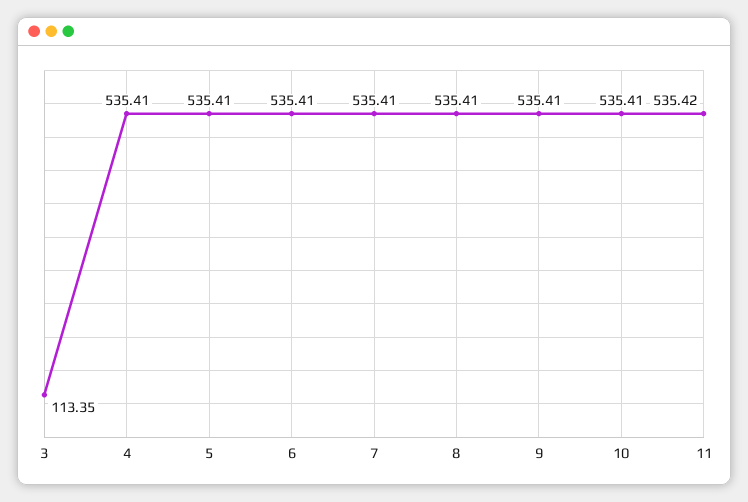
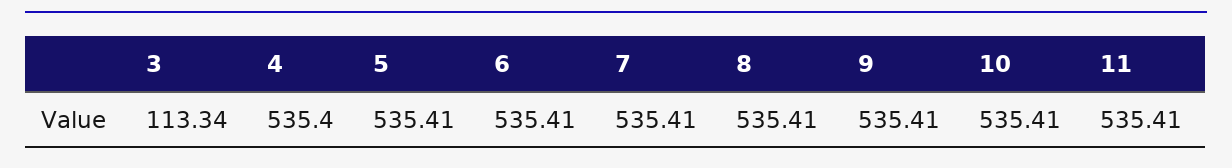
  {
-   "3": 113.35,
+   "3": 113.34,
-   "4": 535.41,
+   "4": 535.4,
    "5": 535.41,
    "6": 535.41,
    "7": 535.41,
    "8": 535.41,
    "9": 535.41,
    "10": 535.41,
-   "11": 535.42
+   "11": 535.41
  }

